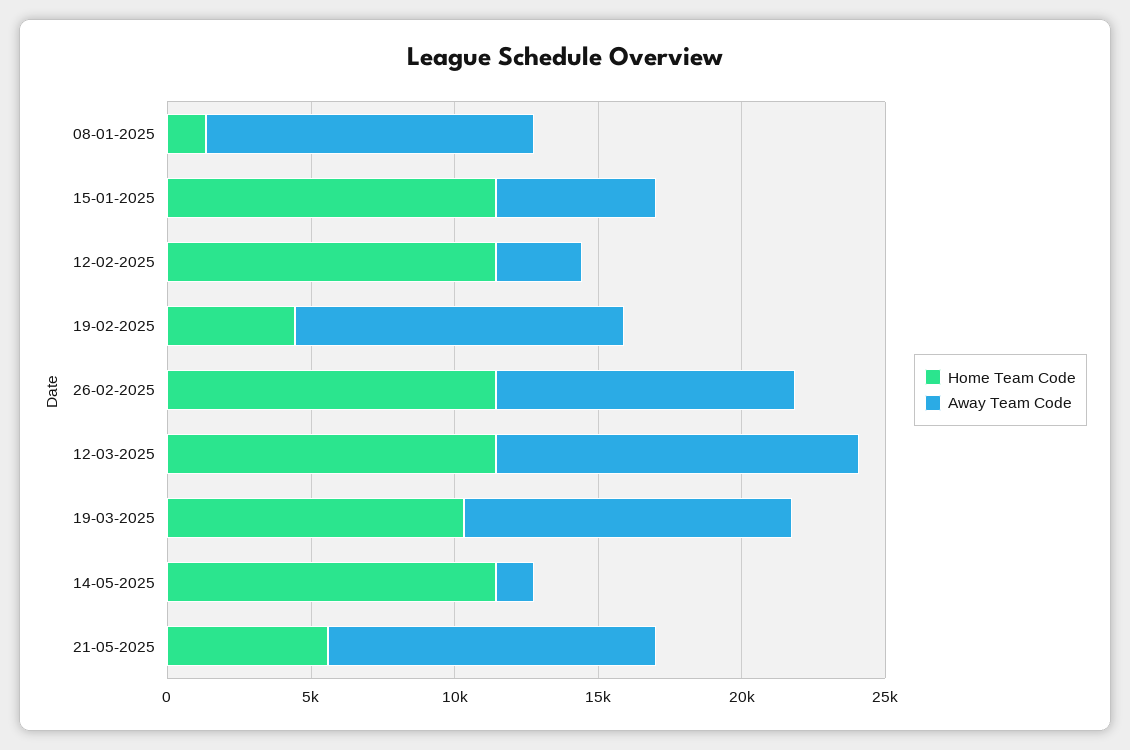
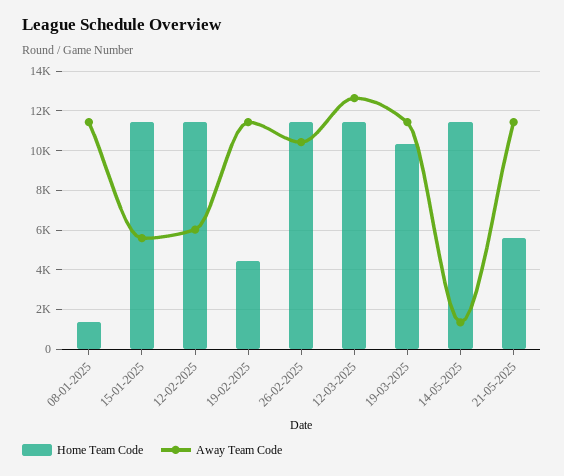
  {
    "Home Team Code": {
      "08-01-2025": 1500,
      "15-01-2025": 11500,
      "12-02-2025": 11500,
      "19-02-2025": 4500,
      "26-02-2025": 11500,
      "12-03-2025": 11500,
      "19-03-2025": 10500,
      "14-05-2025": 11500,
      "21-05-2025": 5500
    },
    "Away Team Code": {
      "08-01-2025": 11500,
      "15-01-2025": 5500,
-     "12-02-2025": 3000,
+     "12-02-2025": 6000,
      "19-02-2025": 11500,
      "26-02-2025": 10500,
      "12-03-2025": 12500,
      "19-03-2025": 11500,
      "14-05-2025": 1500,
      "21-05-2025": 11500
    }
  }

